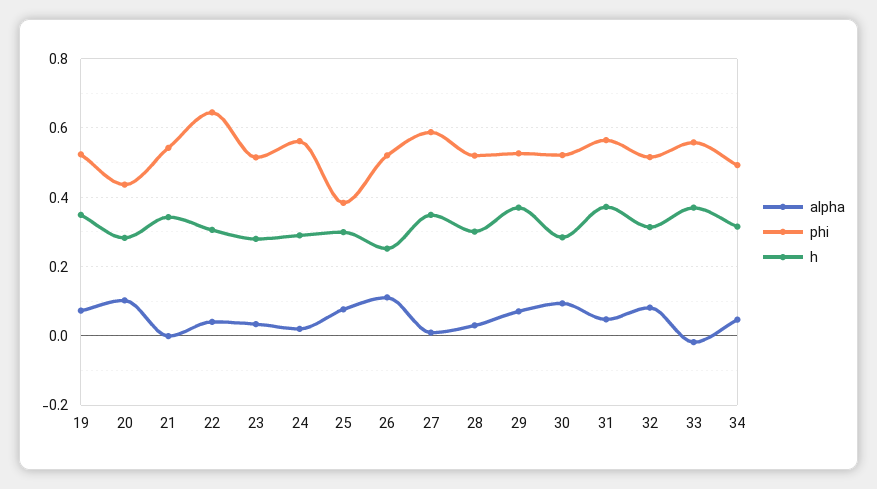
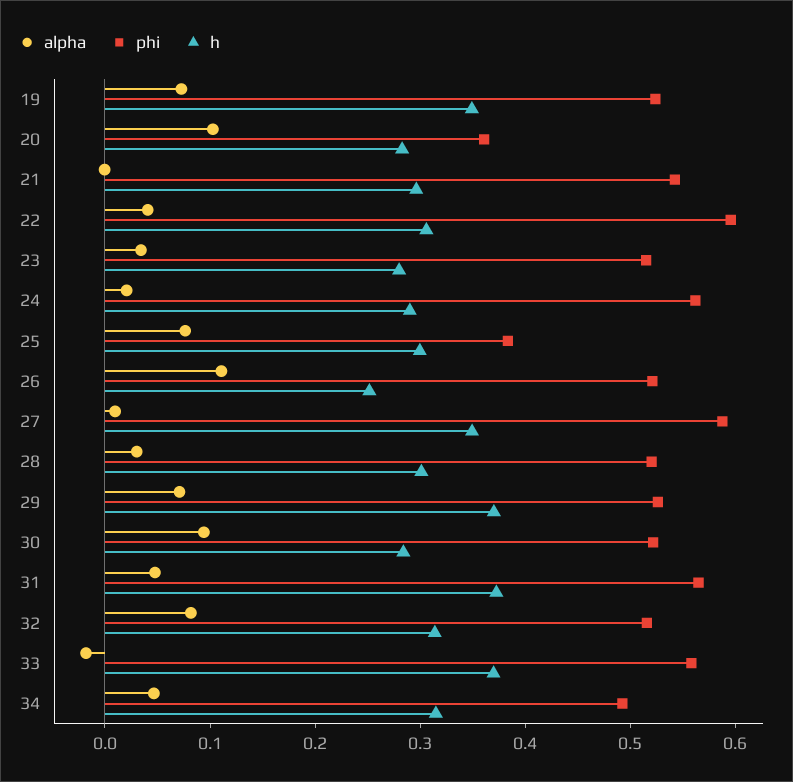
  {
    "alpha": {
      "19": 0.08,
      "20": 0.1,
      "21": 0,
      "22": 0.04,
      "23": 0.04,
      "24": 0.02,
      "25": 0.08,
      "26": 0.12,
      "27": 0,
      "28": 0.04,
      "29": 0.08,
      "30": 0.1,
      "31": 0.04,
      "32": 0.08,
      "33": -0.02,
      "34": 0.04
    },
    "phi": {
      "19": 0.52,
-     "20": 0.44,
+     "20": 0.36,
      "21": 0.54,
-     "22": 0.64,
+     "22": 0.6,
      "23": 0.52,
      "24": 0.56,
      "25": 0.38,
      "26": 0.52,
      "27": 0.58,
      "28": 0.52,
      "29": 0.52,
      "30": 0.52,
      "31": 0.56,
      "32": 0.52,
      "33": 0.56,
      "34": 0.5
    },
    "h": {
      "19": 0.34,
      "20": 0.28,
-     "21": 0.34,
+     "21": 0.3,
      "22": 0.3,
      "23": 0.28,
      "24": 0.3,
      "25": 0.3,
      "26": 0.26,
      "27": 0.34,
      "28": 0.3,
      "29": 0.38,
      "30": 0.28,
      "31": 0.38,
      "32": 0.32,
      "33": 0.36,
      "34": 0.32
    }
  }

